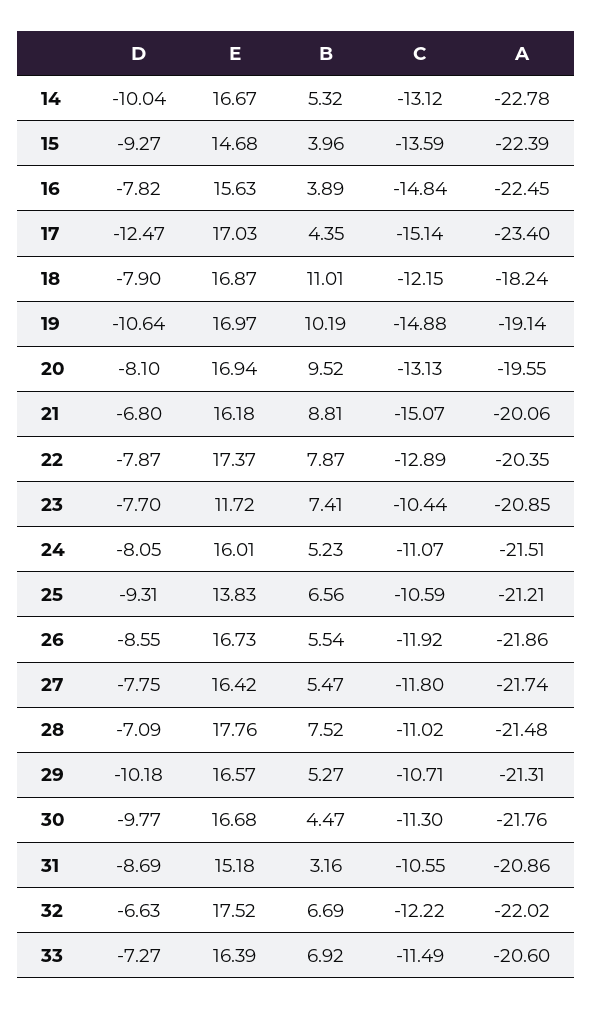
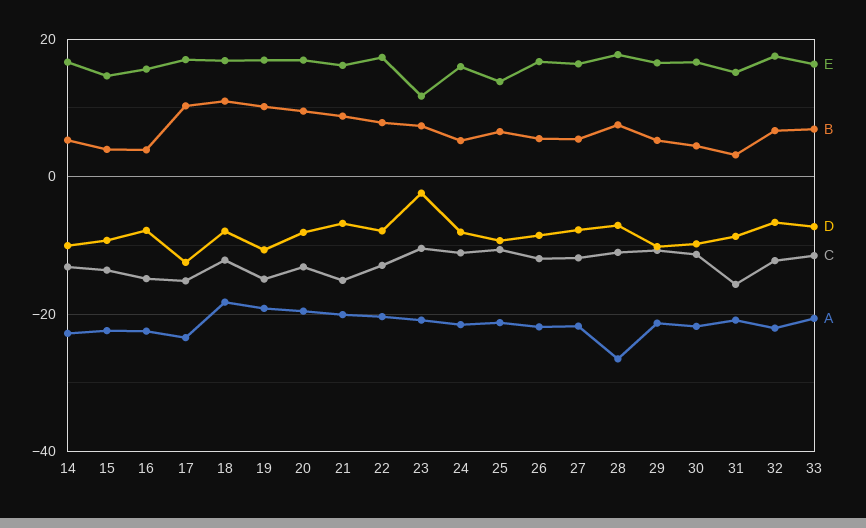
  {
    "D": {
      "14": -10.04,
      "15": -9.27,
      "16": -7.82,
      "17": -12.47,
      "18": -7.9,
      "19": -10.64,
      "20": -8.1,
      "21": -6.8,
      "22": -7.87,
-     "23": -7.7,
+     "23": -2,
      "24": -8.05,
      "25": -9.31,
      "26": -8.55,
      "27": -7.75,
      "28": -7.09,
      "29": -10.18,
      "30": -9.77,
      "31": -8.69,
      "32": -6.63,
      "33": -7.27
    },
    "E": {
      "14": 16.67,
      "15": 14.68,
      "16": 15.63,
      "17": 17.03,
      "18": 16.87,
      "19": 16.97,
      "20": 16.94,
      "21": 16.18,
      "22": 17.37,
      "23": 11.72,
      "24": 16.01,
      "25": 13.83,
      "26": 16.73,
      "27": 16.42,
      "28": 17.76,
      "29": 16.57,
      "30": 16.68,
      "31": 15.18,
      "32": 17.52,
      "33": 16.39
    },
    "B": {
      "14": 5.32,
      "15": 3.96,
      "16": 3.89,
-     "17": 4.35,
+     "17": 10,
      "18": 11.01,
      "19": 10.19,
      "20": 9.52,
      "21": 8.81,
      "22": 7.87,
      "23": 7.41,
      "24": 5.23,
      "25": 6.56,
      "26": 5.54,
      "27": 5.47,
      "28": 7.52,
      "29": 5.27,
      "30": 4.47,
      "31": 3.16,
      "32": 6.69,
      "33": 6.92
    },
    "C": {
      "14": -13.12,
      "15": -13.59,
      "16": -14.84,
      "17": -15.14,
      "18": -12.15,
      "19": -14.88,
      "20": -13.13,
      "21": -15.07,
      "22": -12.89,
      "23": -10.44,
      "24": -11.07,
      "25": -10.59,
      "26": -11.92,
      "27": -11.8,
      "28": -11.02,
      "29": -10.71,
      "30": -11.3,
-     "31": -10.55,
+     "31": -16,
      "32": -12.22,
      "33": -11.49
    },
    "A": {
      "14": -22.78,
      "15": -22.39,
      "16": -22.45,
      "17": -23.4,
      "18": -18.24,
      "19": -19.14,
      "20": -19.55,
      "21": -20.06,
      "22": -20.35,
      "23": -20.85,
      "24": -21.51,
      "25": -21.21,
      "26": -21.86,
      "27": -21.74,
-     "28": -21.48,
+     "28": -26,
      "29": -21.31,
      "30": -21.76,
      "31": -20.86,
      "32": -22.02,
      "33": -20.6
    }
  }

